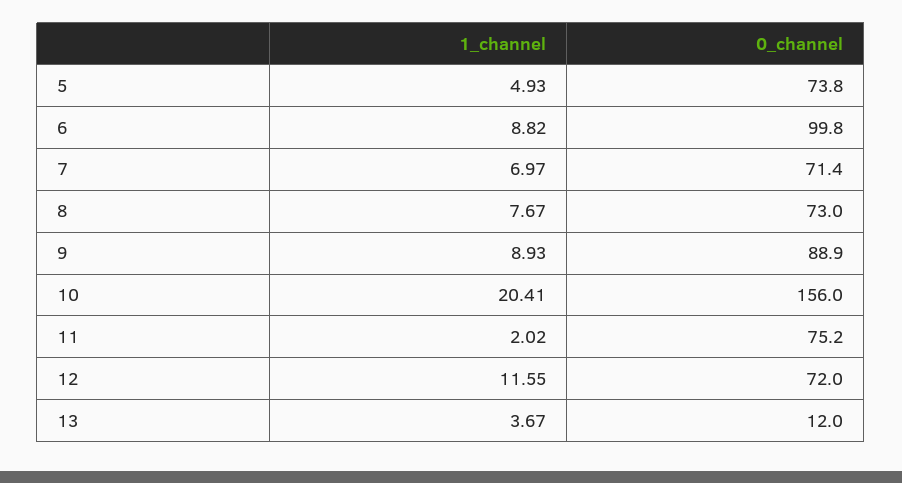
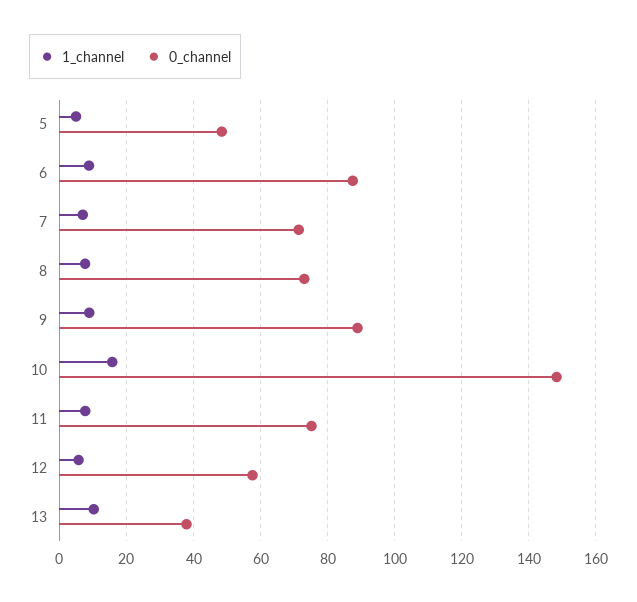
  {
    "1_channel": {
      "5": 4.93,
      "6": 8.82,
      "7": 6.97,
      "8": 7.67,
      "9": 8.93,
-     "10": 20.41,
+     "10": 16,
-     "11": 2.02,
+     "11": 8,
-     "12": 11.55,
+     "12": 6,
-     "13": 3.67
+     "13": 10
    },
    "0_channel": {
-     "5": 73.8,
+     "5": 48,
-     "6": 99.8,
+     "6": 88,
      "7": 71.4,
      "8": 73,
      "9": 88.9,
-     "10": 156,
+     "10": 148,
      "11": 75.2,
-     "12": 72,
+     "12": 58,
-     "13": 12
+     "13": 38
    }
  }

